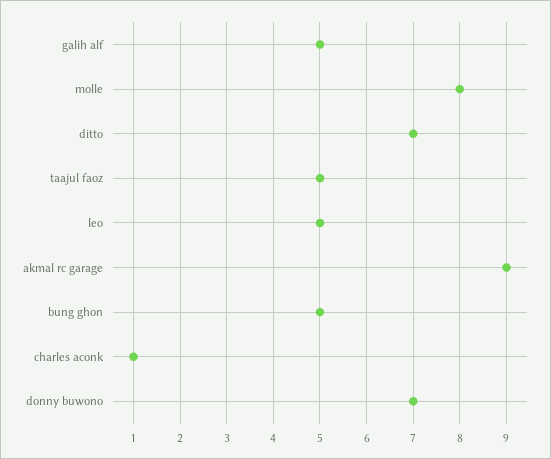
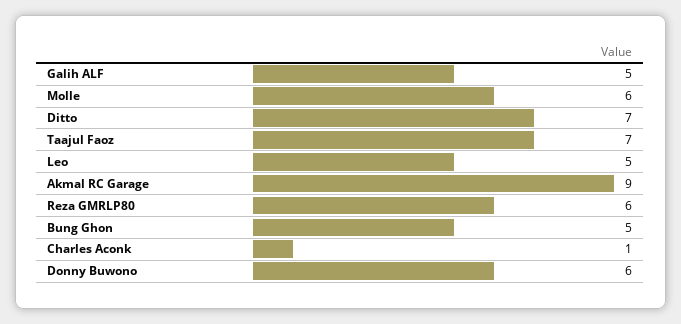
  {
    "galih alf": 5,
-   "molle": 8,
+   "molle": 6,
    "ditto": 7,
-   "taajul faoz": 5,
+   "taajul faoz": 7,
    "leo": 5,
    "akmal rc garage": 9,
    "bung ghon": 5,
    "charles aconk": 1,
-   "donny buwono": 7
+   "donny buwono": 6,
+   "Reza GMRLP80": 6
  }

